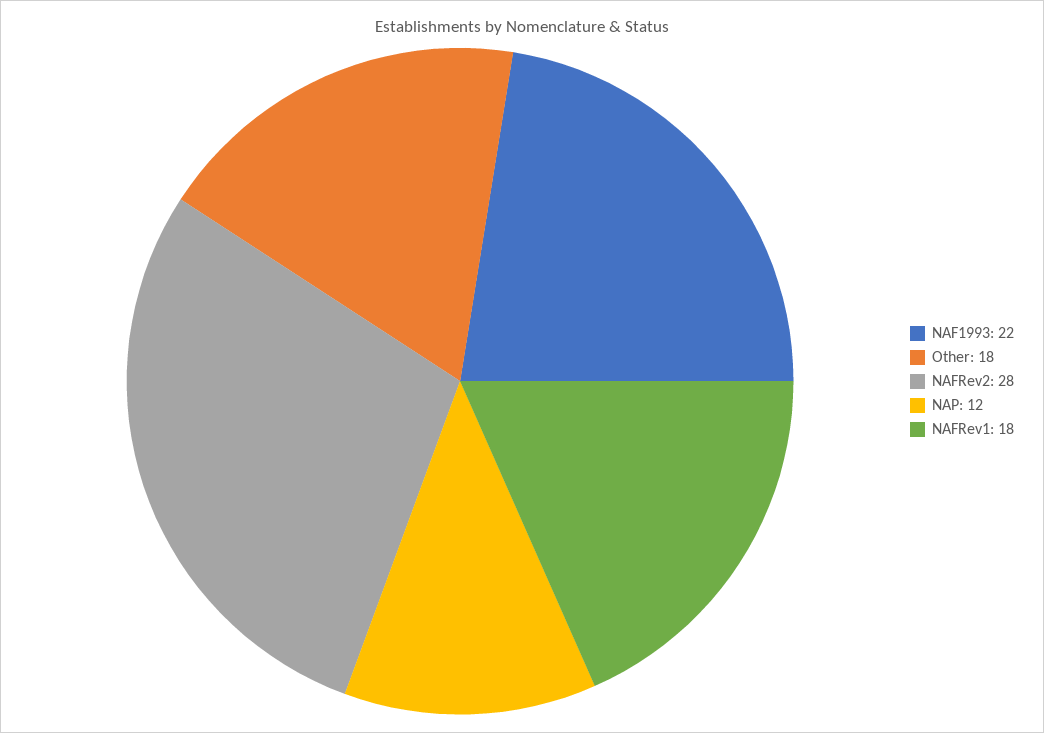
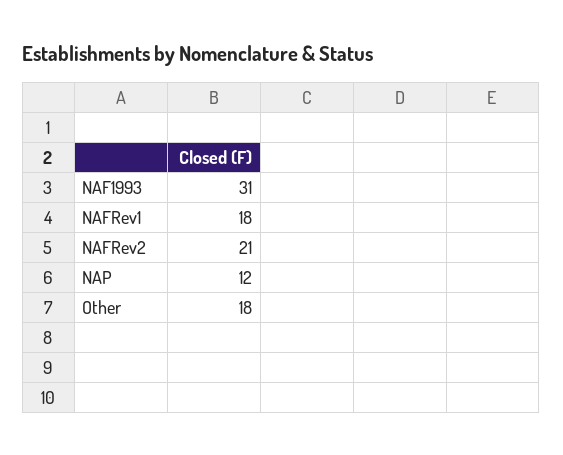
  {
-   "NAF1993": 22,
+   "NAF1993": 31,
    "Other": 18,
-   "NAFRev2": 28,
+   "NAFRev2": 21,
    "NAP": 12,
    "NAFRev1": 18
  }

